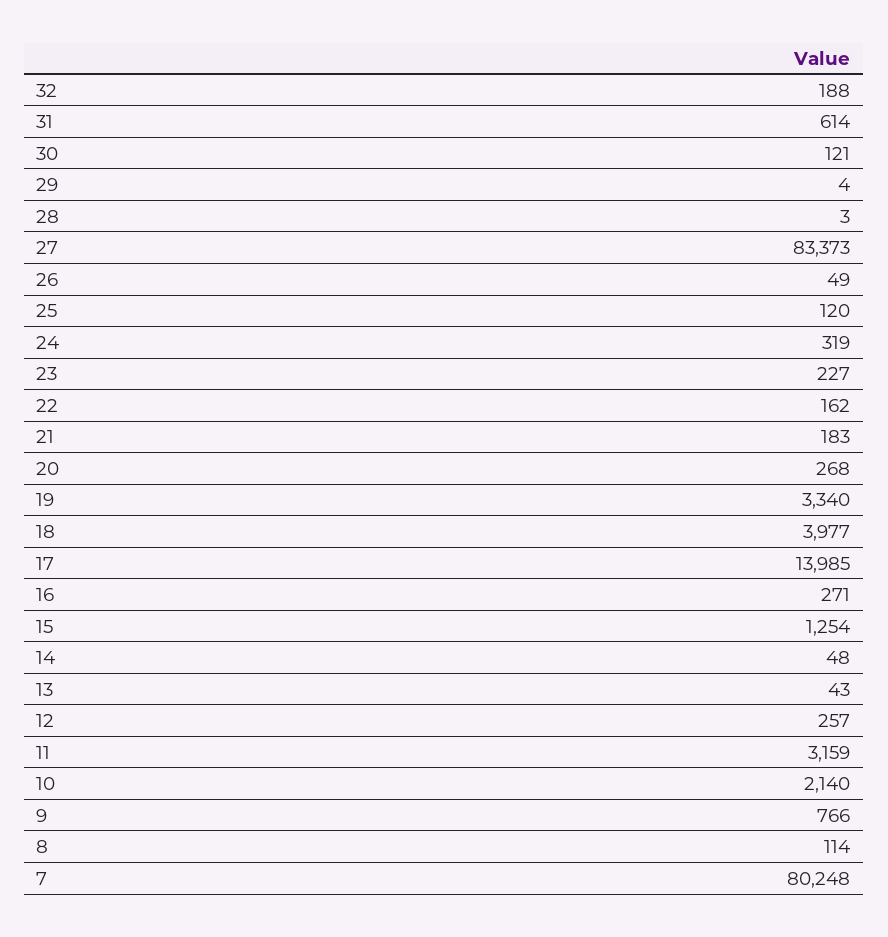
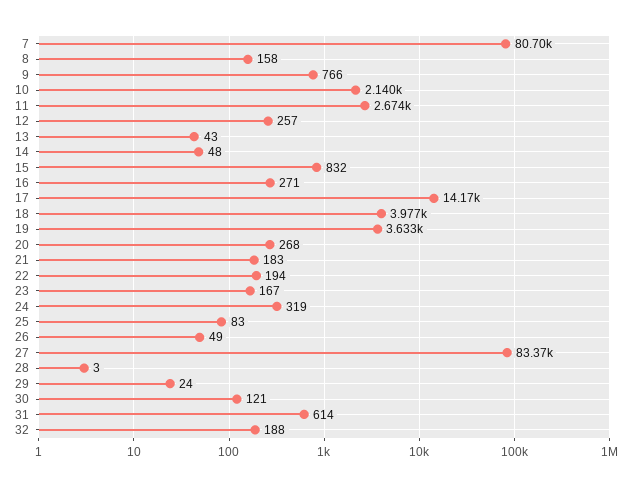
  {
    "32": 188,
    "31": 614,
    "30": 121,
-   "29": 4,
+   "29": 24,
    "28": 3,
    "27": 83373,
    "26": 49,
-   "25": 120,
+   "25": 83,
    "24": 319,
-   "23": 227,
+   "23": 167,
-   "22": 162,
+   "22": 194,
    "21": 183,
    "20": 268,
-   "19": 3340,
+   "19": 3633,
    "18": 3977,
-   "17": 13985,
+   "17": 14170,
    "16": 271,
-   "15": 1254,
+   "15": 832,
    "14": 48,
    "13": 43,
    "12": 257,
-   "11": 3159,
+   "11": 2674,
    "10": 2140,
    "9": 766,
-   "8": 114,
+   "8": 158,
-   "7": 80248
+   "7": 80700
  }

